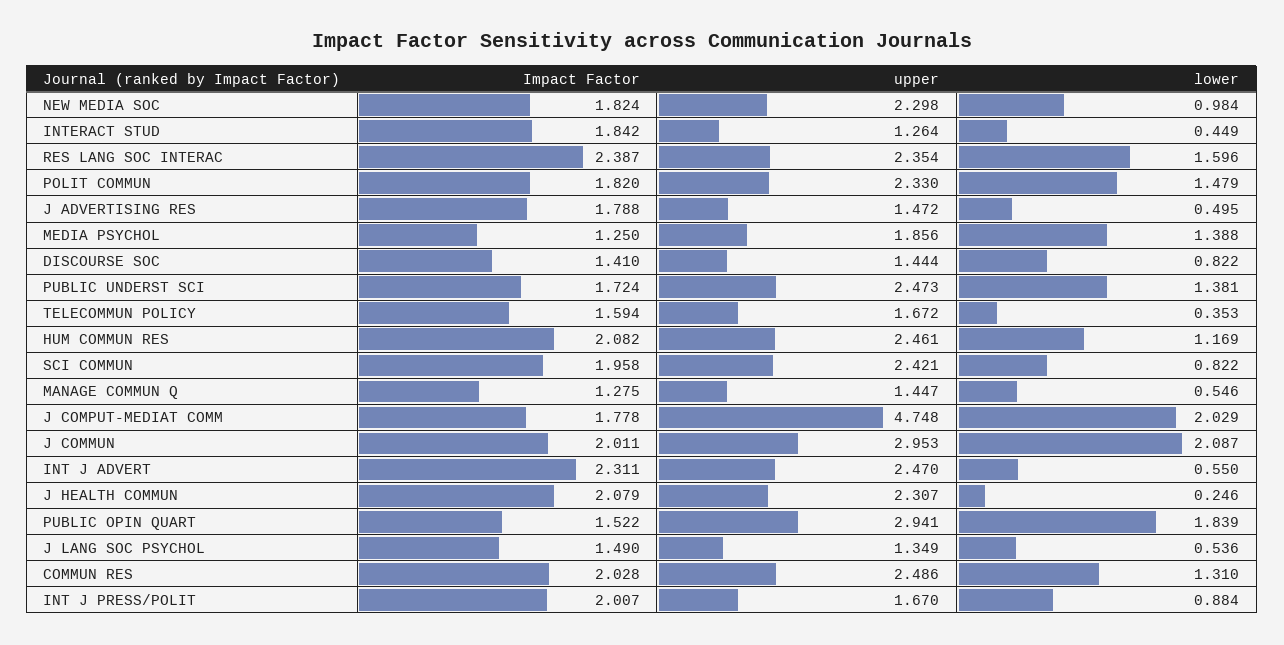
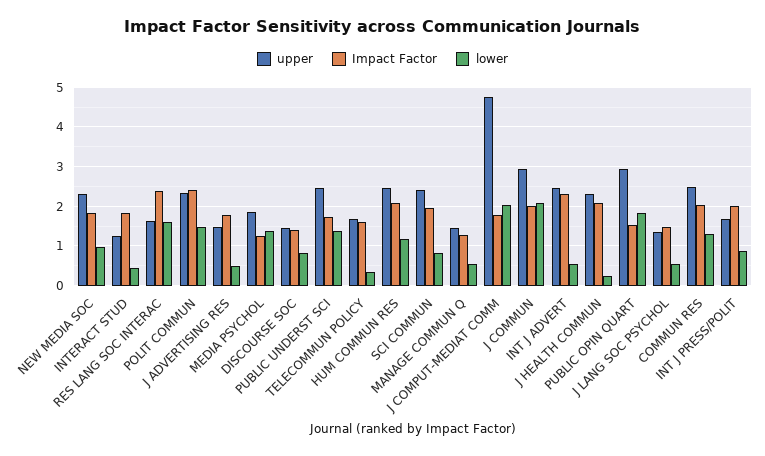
  {
    "Impact Factor": {
      "NEW MEDIA SOC": 1.824,
      "INTERACT STUD": 1.842,
      "RES LANG SOC INTERAC": 2.387,
-     "POLIT COMMUN": 1.82,
+     "POLIT COMMUN": 2.4,
      "J ADVERTISING RES": 1.788,
      "MEDIA PSYCHOL": 1.25,
      "DISCOURSE SOC": 1.41,
      "PUBLIC UNDERST SCI": 1.724,
      "TELECOMMUN POLICY": 1.594,
      "HUM COMMUN RES": 2.082,
      "SCI COMMUN": 1.958,
      "MANAGE COMMUN Q": 1.275,
      "J COMPUT-MEDIAT COMM": 1.778,
      "J COMMUN": 2.011,
      "INT J ADVERT": 2.311,
      "J HEALTH COMMUN": 2.079,
      "PUBLIC OPIN QUART": 1.522,
      "J LANG SOC PSYCHOL": 1.49,
      "COMMUN RES": 2.028,
      "INT J PRESS/POLIT": 2.007
    },
    "upper": {
      "NEW MEDIA SOC": 2.298,
      "INTERACT STUD": 1.264,
-     "RES LANG SOC INTERAC": 2.354,
+     "RES LANG SOC INTERAC": 1.6,
      "POLIT COMMUN": 2.33,
      "J ADVERTISING RES": 1.472,
      "MEDIA PSYCHOL": 1.856,
      "DISCOURSE SOC": 1.444,
      "PUBLIC UNDERST SCI": 2.473,
      "TELECOMMUN POLICY": 1.672,
      "HUM COMMUN RES": 2.461,
      "SCI COMMUN": 2.421,
      "MANAGE COMMUN Q": 1.447,
      "J COMPUT-MEDIAT COMM": 4.748,
      "J COMMUN": 2.953,
      "INT J ADVERT": 2.47,
      "J HEALTH COMMUN": 2.307,
      "PUBLIC OPIN QUART": 2.941,
      "J LANG SOC PSYCHOL": 1.349,
      "COMMUN RES": 2.486,
      "INT J PRESS/POLIT": 1.67
    },
    "lower": {
      "NEW MEDIA SOC": 0.984,
      "INTERACT STUD": 0.449,
      "RES LANG SOC INTERAC": 1.596,
      "POLIT COMMUN": 1.479,
      "J ADVERTISING RES": 0.495,
      "MEDIA PSYCHOL": 1.388,
      "DISCOURSE SOC": 0.822,
      "PUBLIC UNDERST SCI": 1.381,
      "TELECOMMUN POLICY": 0.353,
      "HUM COMMUN RES": 1.169,
      "SCI COMMUN": 0.822,
      "MANAGE COMMUN Q": 0.546,
      "J COMPUT-MEDIAT COMM": 2.029,
      "J COMMUN": 2.087,
      "INT J ADVERT": 0.55,
      "J HEALTH COMMUN": 0.246,
      "PUBLIC OPIN QUART": 1.839,
      "J LANG SOC PSYCHOL": 0.536,
      "COMMUN RES": 1.31,
      "INT J PRESS/POLIT": 0.884
    }
  }

